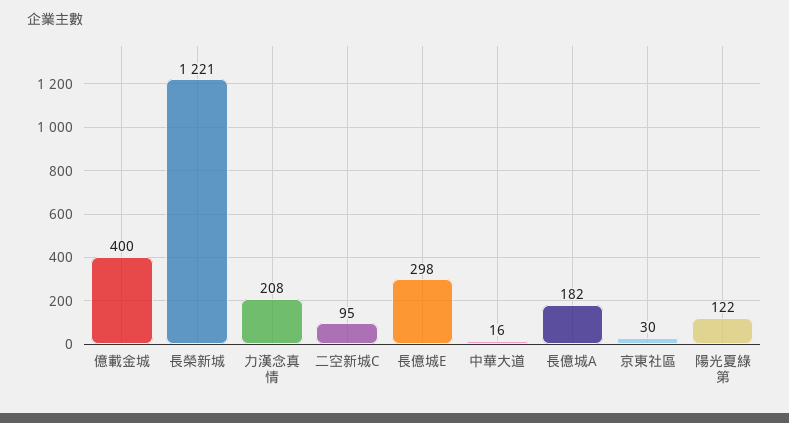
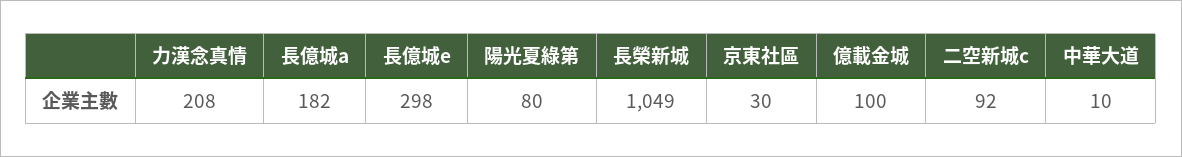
  {
-   "億載金城": 400,
+   "億載金城": 100,
-   "長榮新城": 1221,
+   "長榮新城": 1049,
    "力漢念真情": 208,
-   "二空新城C": 95,
+   "二空新城C": 92,
    "長億城E": 298,
-   "中華大道": 16,
+   "中華大道": 10,
    "長億城A": 182,
    "京東社區": 30,
-   "陽光夏綠第": 122
+   "陽光夏綠第": 80
  }

